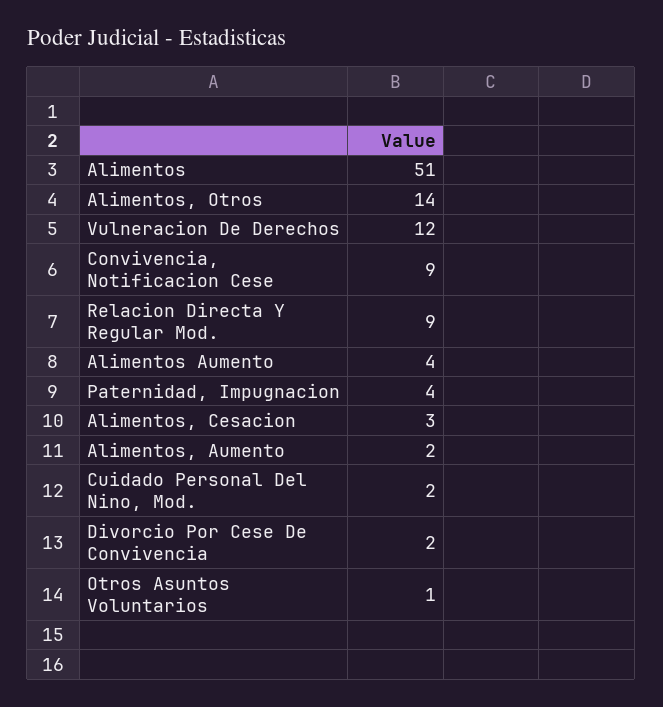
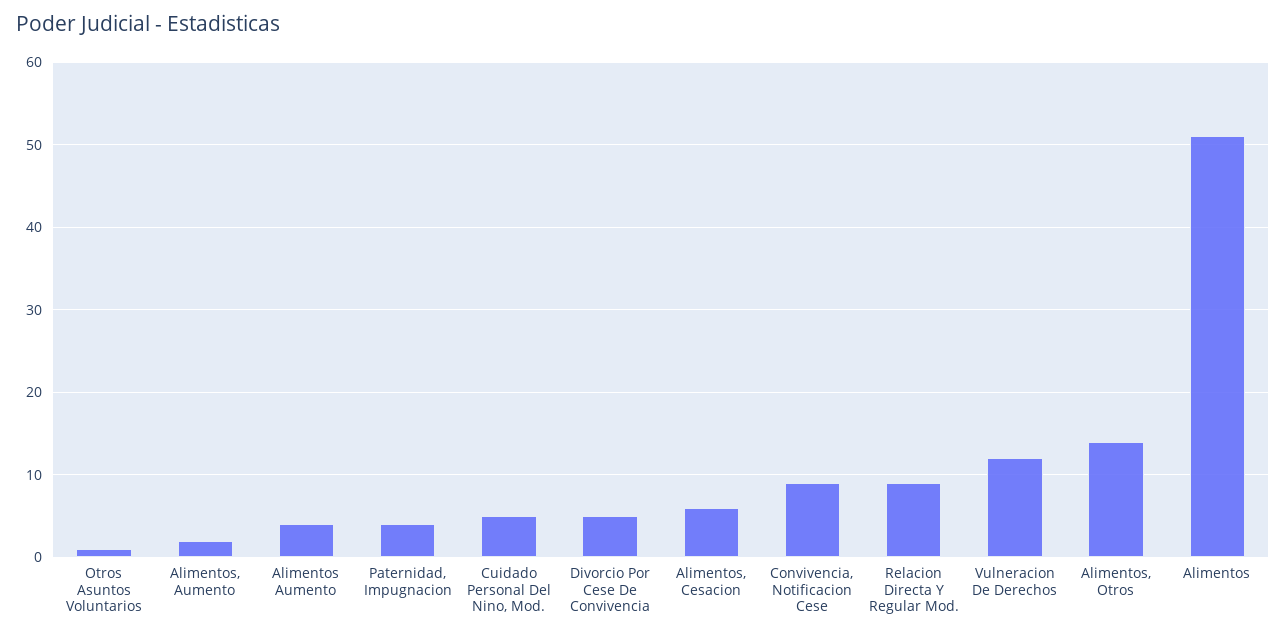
  {
    "Alimentos": 51,
    "Alimentos, Otros": 14,
    "Vulneracion De Derechos": 12,
    "Convivencia, Notificacion Cese": 9,
    "Relacion Directa Y Regular Mod.": 9,
    "Alimentos Aumento": 4,
    "Paternidad, Impugnacion": 4,
-   "Alimentos, Cesacion": 3,
+   "Alimentos, Cesacion": 6,
    "Alimentos, Aumento": 2,
-   "Cuidado Personal Del Nino, Mod.": 2,
+   "Cuidado Personal Del Nino, Mod.": 5,
-   "Divorcio Por Cese De Convivencia": 2,
+   "Divorcio Por Cese De Convivencia": 5,
    "Otros Asuntos Voluntarios": 1
  }

